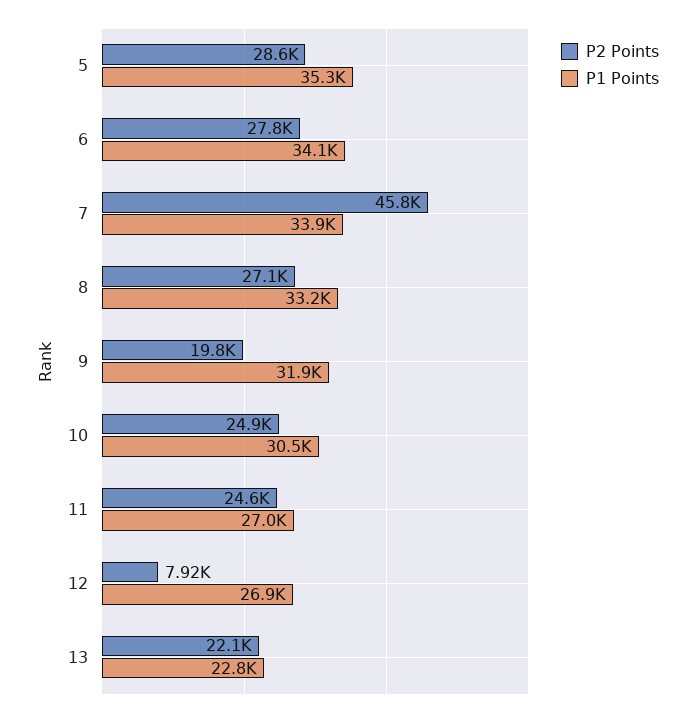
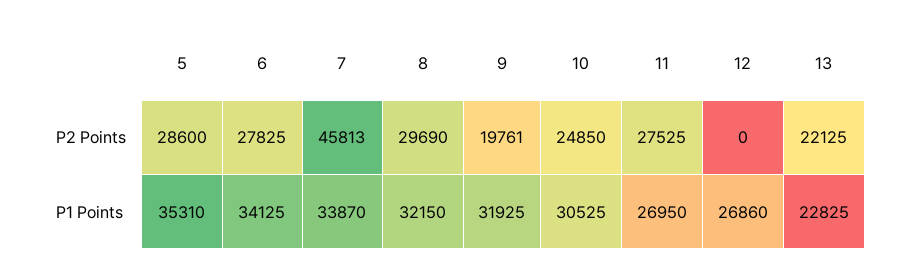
  {
    "P2 Points": {
      "5": 28600,
      "6": 27825,
      "7": 45813,
-     "8": 27100,
+     "8": 29690,
      "9": 19761,
      "10": 24850,
-     "11": 24600,
+     "11": 27525,
-     "12": 7920,
+     "12": 0,
      "13": 22125
    },
    "P1 Points": {
      "5": 35310,
      "6": 34125,
      "7": 33870,
-     "8": 33200,
+     "8": 32150,
      "9": 31925,
      "10": 30525,
      "11": 26950,
      "12": 26860,
      "13": 22825
    }
  }

